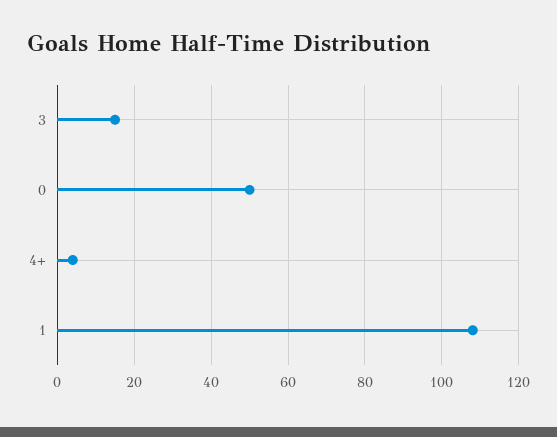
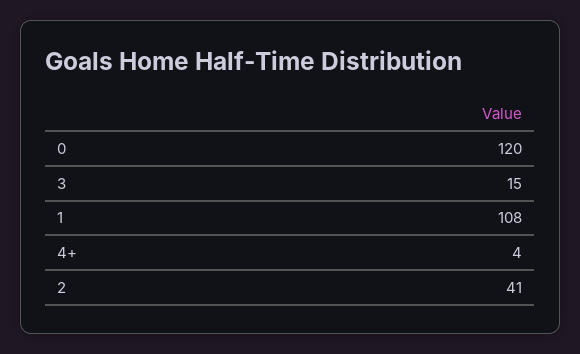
  {
    "3": 15,
-   "0": 50,
+   "0": 120,
    "4+": 4,
-   "1": 108
+   "1": 108,
+   "2": 41
  }

